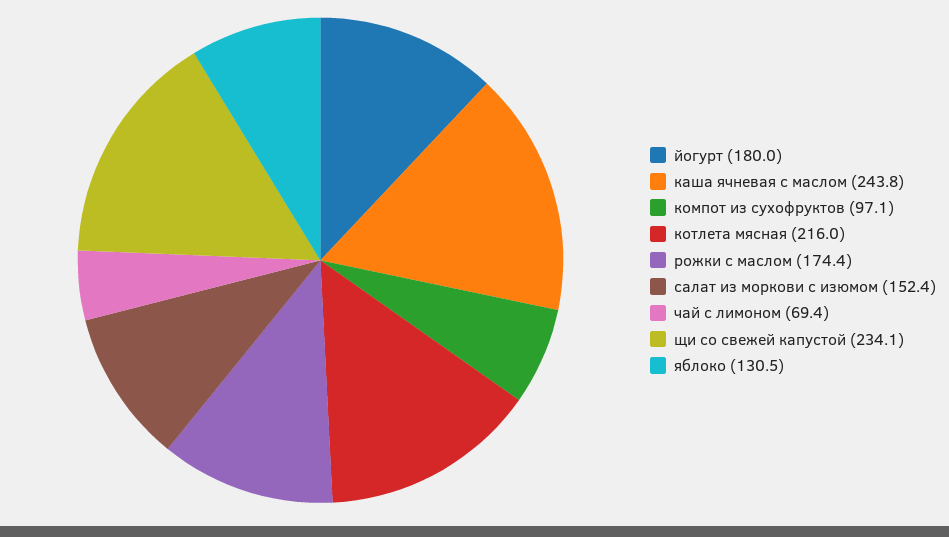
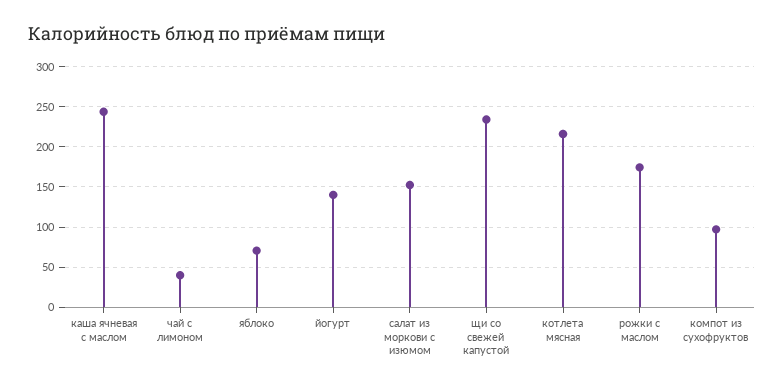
  {
-   "йогурт": 180,
+   "йогурт": 140,
    "каша ячневая с маслом": 243.8,
    "компот из сухофруктов": 97.1,
    "котлета мясная": 216,
    "рожки с маслом": 174.4,
    "салат из моркови с изюмом": 152.4,
-   "чай с лимоном": 69.4,
+   "чай с лимоном": 40,
    "щи со свежей капустой": 234.1,
-   "яблоко": 130.5
+   "яблоко": 70
  }

